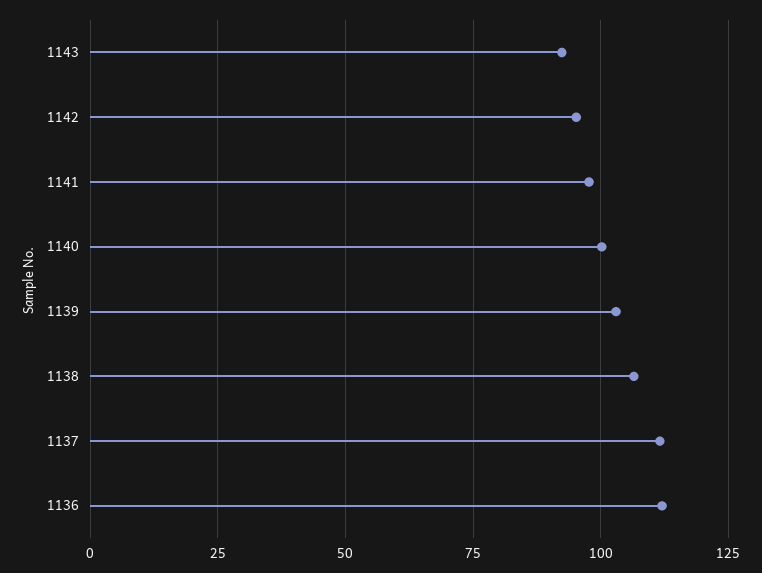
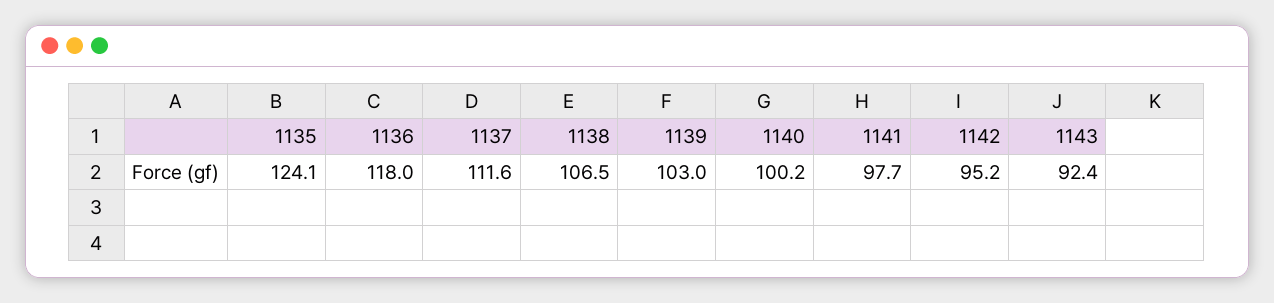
  {
    "1143": 92.4,
    "1142": 95.2,
    "1141": 97.7,
    "1140": 100.2,
    "1139": 103,
    "1138": 106.5,
    "1137": 111.6,
-   "1136": 112.5
+   "1136": 118,
+   "1135": 124.1
  }

